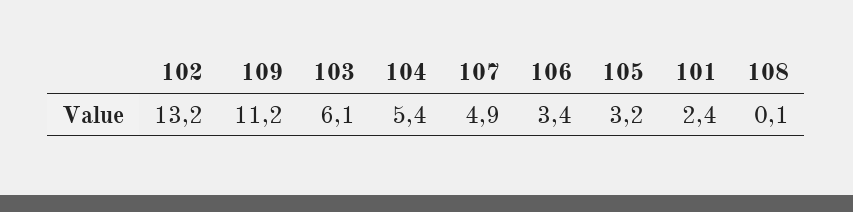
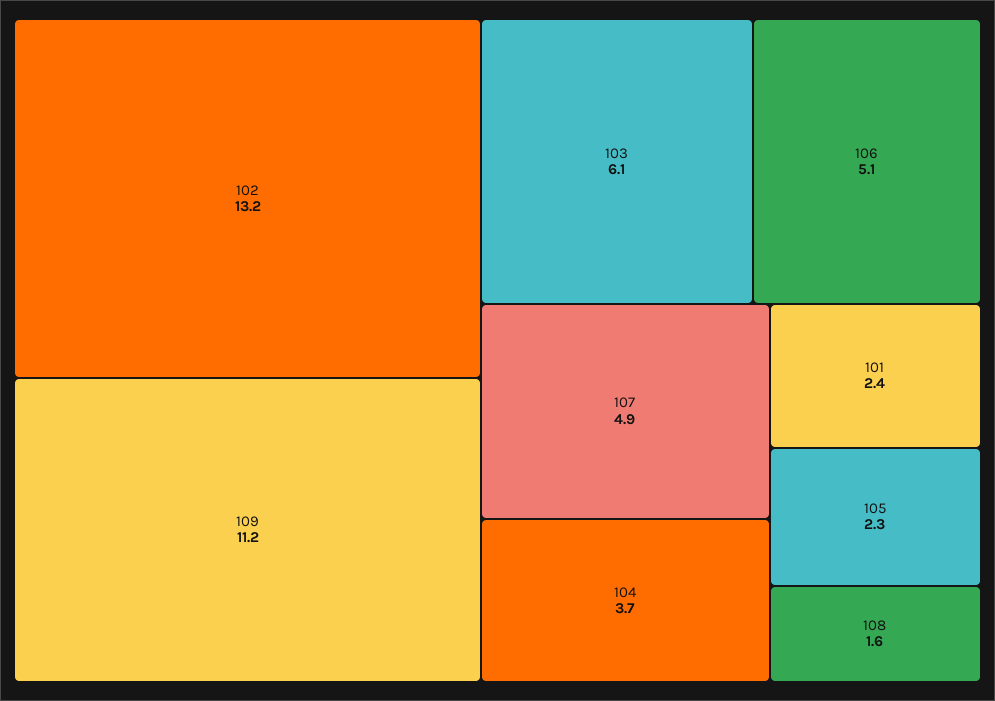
  {
    "102": 13.2,
    "109": 11.2,
    "103": 6.1,
-   "104": 5.4,
+   "104": 3.7,
    "107": 4.9,
-   "106": 3.4,
+   "106": 5.1,
-   "105": 3.2,
+   "105": 2.3,
    "101": 2.4,
-   "108": 0.1
+   "108": 1.6
  }

